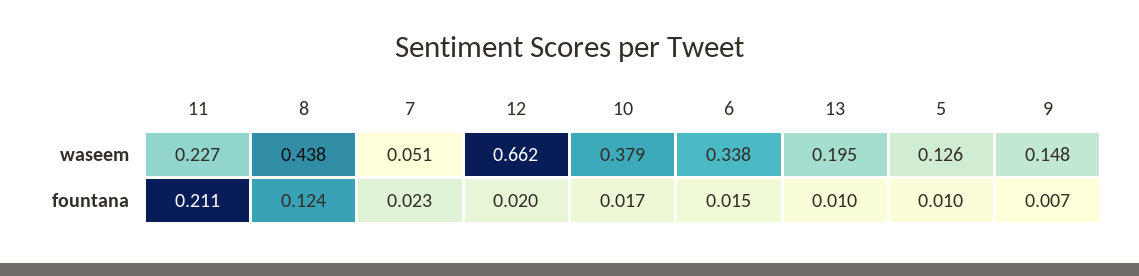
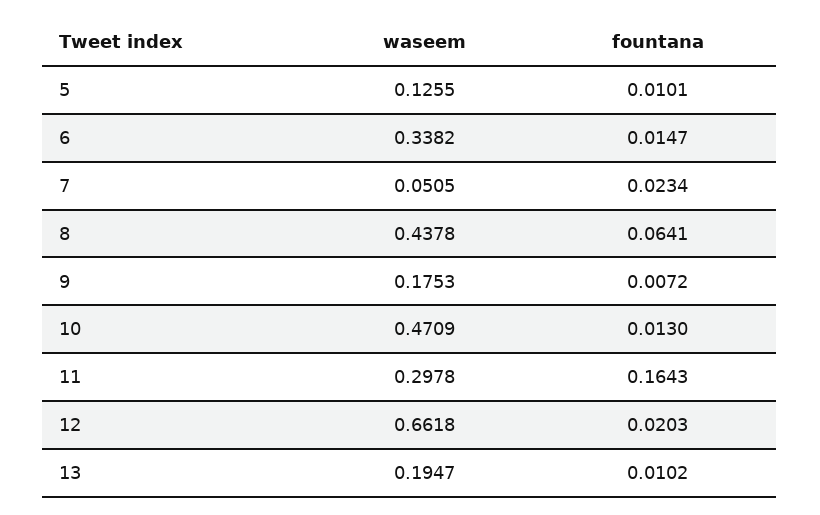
  {
    "11": {
-     "waseem": 0.227,
+     "waseem": 0.2978,
-     "fountana": 0.211
+     "fountana": 0.1643
    },
    "8": {
      "waseem": 0.4378,
-     "fountana": 0.124
+     "fountana": 0.0641
    },
    "7": {
      "waseem": 0.0505,
      "fountana": 0.0234
    },
    "12": {
      "waseem": 0.6618,
      "fountana": 0.0203
    },
    "10": {
-     "waseem": 0.379,
+     "waseem": 0.4709,
-     "fountana": 0.017
+     "fountana": 0.013
    },
    "6": {
      "waseem": 0.3382,
      "fountana": 0.0147
    },
    "13": {
      "waseem": 0.1947,
      "fountana": 0.0102
    },
    "5": {
      "waseem": 0.1255,
      "fountana": 0.0101
    },
    "9": {
-     "waseem": 0.148,
+     "waseem": 0.1753,
      "fountana": 0.0072
    }
  }

